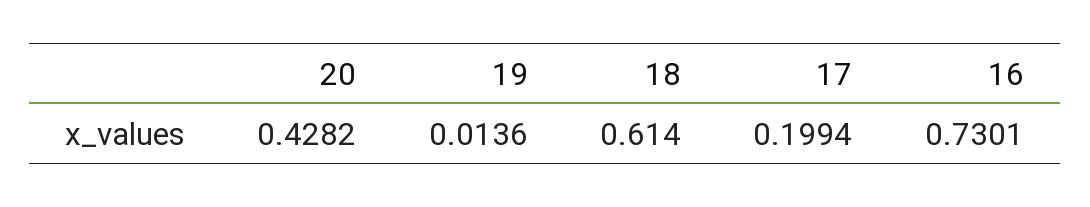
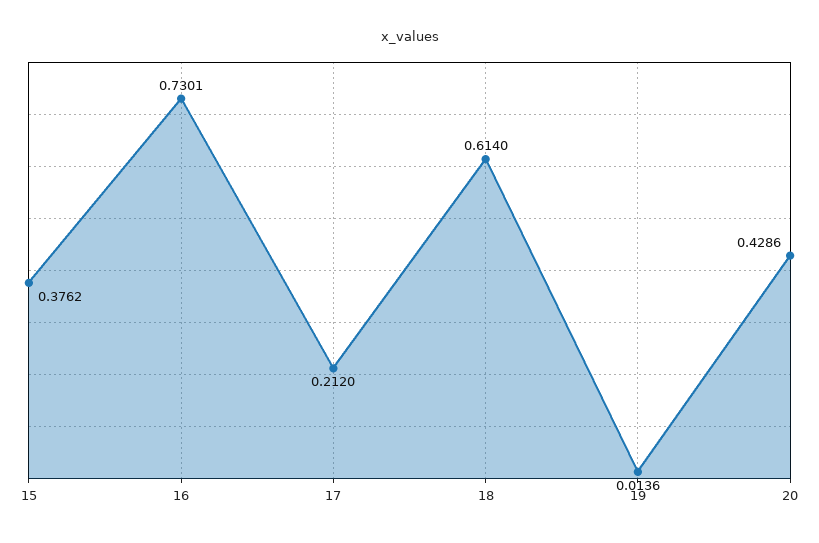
  {
-   "20": 0.4282,
+   "20": 0.4286,
    "19": 0.0136,
    "18": 0.614,
-   "17": 0.1994,
+   "17": 0.212,
-   "16": 0.7301
+   "16": 0.7301,
+   "15": 0.3762
  }

